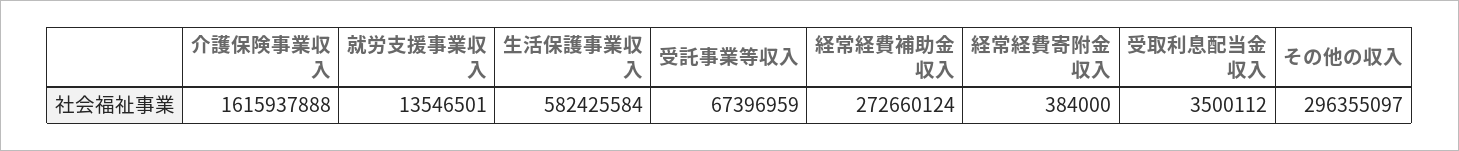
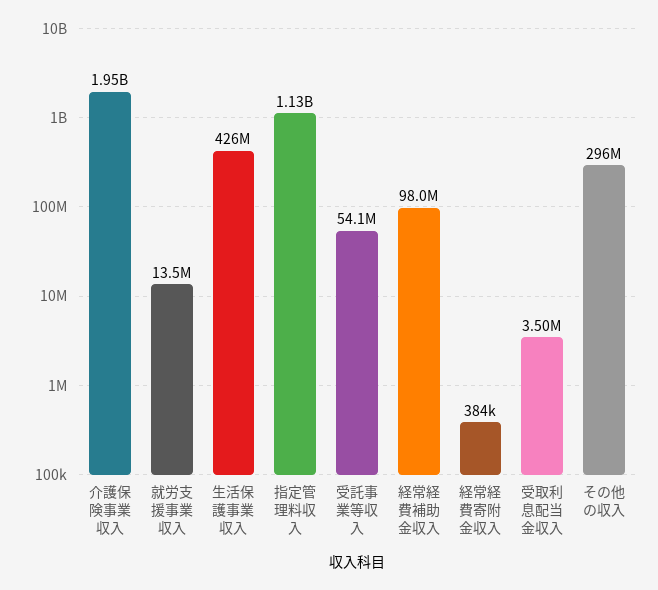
  {
-   "介護保険事業収入": 1615937888,
+   "介護保険事業収入": 1950000000,
    "就労支援事業収入": 13546501,
-   "生活保護事業収入": 582425584,
+   "生活保護事業収入": 426000000,
-   "受託事業等収入": 67396959,
+   "受託事業等収入": 54100000,
-   "経常経費補助金収入": 272660124,
+   "経常経費補助金収入": 98000000,
    "経常経費寄附金収入": 384000,
    "受取利息配当金収入": 3500112,
-   "その他の収入": 296355097
+   "その他の収入": 296355097,
+   "指定管理料収入": 1130000000
  }

